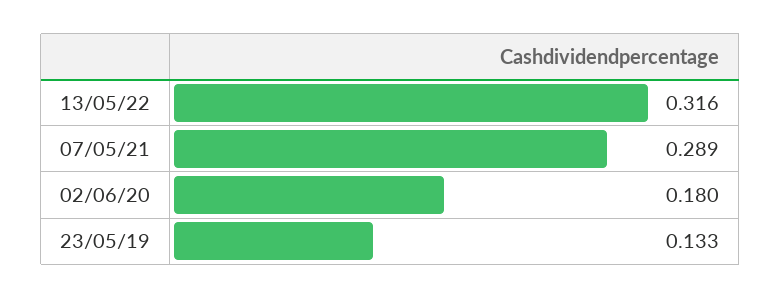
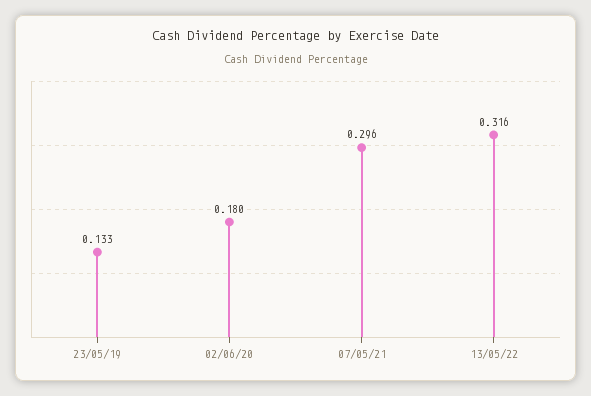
  {
    "13/05/22": 0.316,
-   "07/05/21": 0.289,
+   "07/05/21": 0.296,
    "02/06/20": 0.18,
    "23/05/19": 0.133
  }

